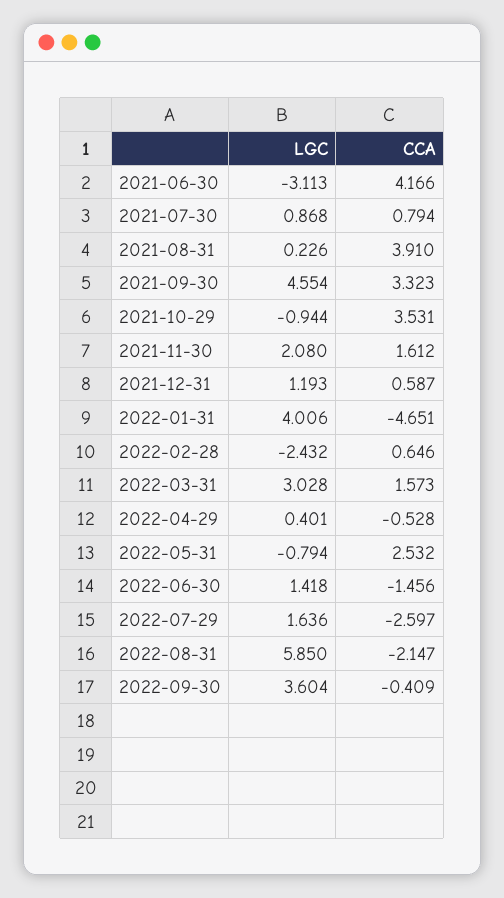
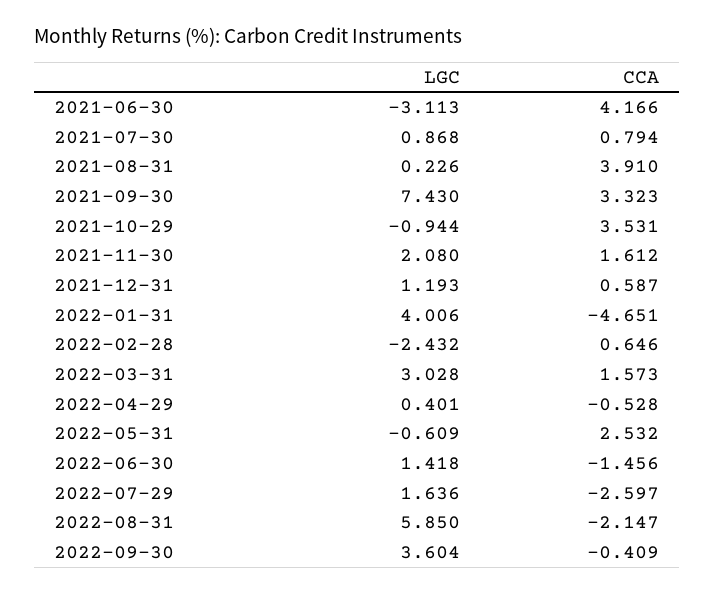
  {
    "LGC": {
      "2021-06-30": -3.113,
      "2021-07-30": 0.868,
      "2021-08-31": 0.226,
-     "2021-09-30": 4.554,
+     "2021-09-30": 7.43,
      "2021-10-29": -0.944,
      "2021-11-30": 2.08,
      "2021-12-31": 1.193,
      "2022-01-31": 4.006,
      "2022-02-28": -2.432,
      "2022-03-31": 3.028,
      "2022-04-29": 0.401,
-     "2022-05-31": -0.794,
+     "2022-05-31": -0.609,
      "2022-06-30": 1.418,
      "2022-07-29": 1.636,
      "2022-08-31": 5.85,
      "2022-09-30": 3.604
    },
    "CCA": {
      "2021-06-30": 4.166,
      "2021-07-30": 0.794,
      "2021-08-31": 3.91,
      "2021-09-30": 3.323,
      "2021-10-29": 3.531,
      "2021-11-30": 1.612,
      "2021-12-31": 0.587,
      "2022-01-31": -4.651,
      "2022-02-28": 0.646,
      "2022-03-31": 1.573,
      "2022-04-29": -0.528,
      "2022-05-31": 2.532,
      "2022-06-30": -1.456,
      "2022-07-29": -2.597,
      "2022-08-31": -2.147,
      "2022-09-30": -0.409
    }
  }

